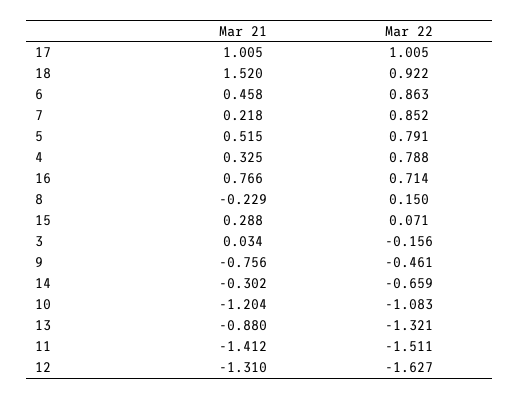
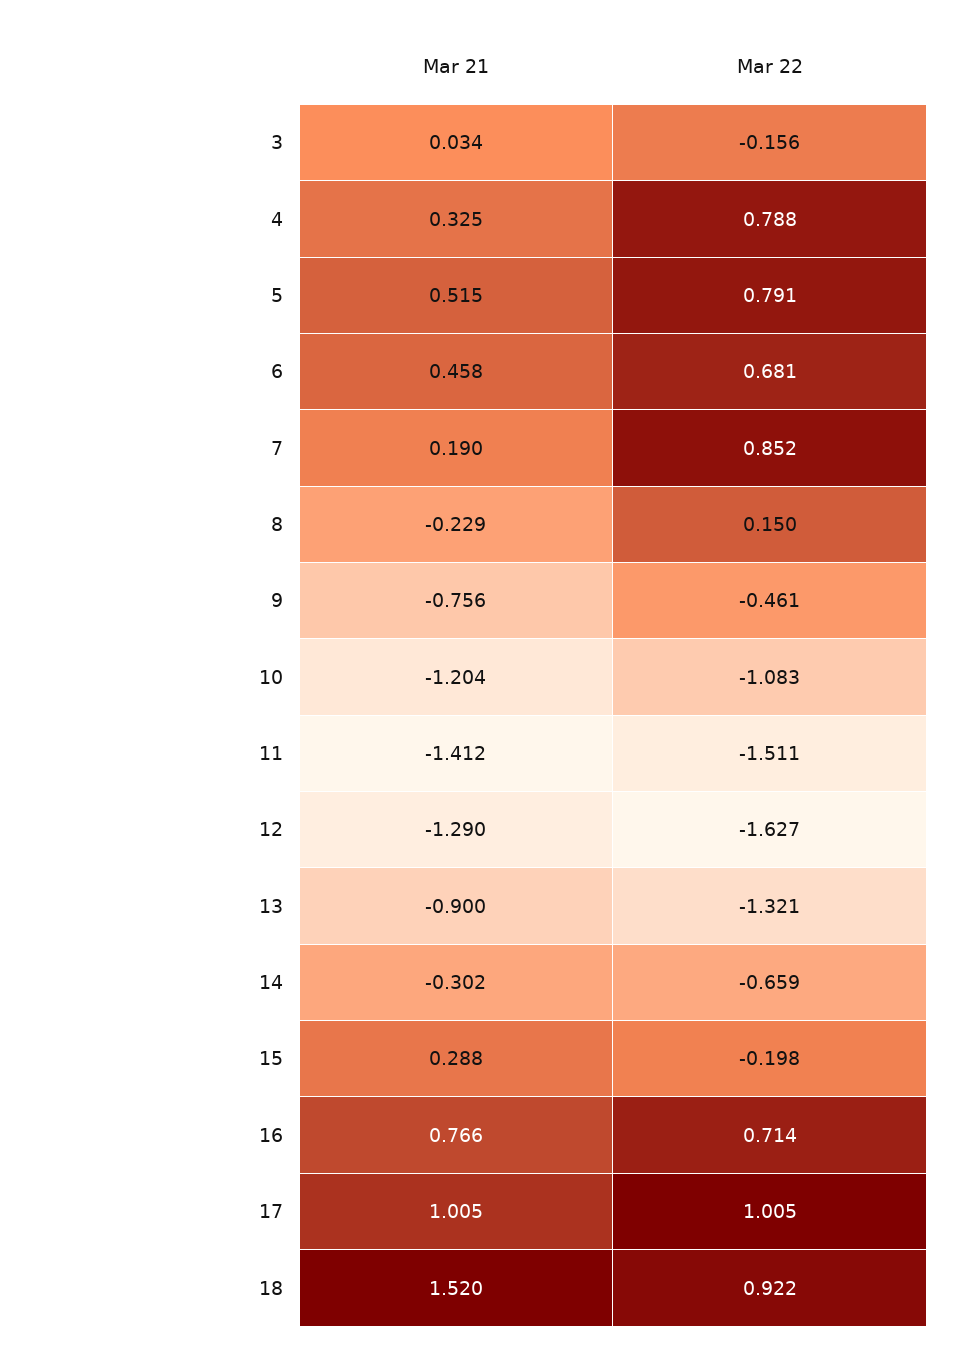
  {
    "Mar 21": {
      "17": 1.005,
      "18": 1.52,
      "6": 0.458,
-     "7": 0.218,
+     "7": 0.19,
      "5": 0.515,
      "4": 0.325,
      "16": 0.766,
      "8": -0.229,
      "15": 0.288,
      "3": 0.034,
      "9": -0.756,
      "14": -0.302,
      "10": -1.204,
-     "13": -0.88,
+     "13": -0.9,
      "11": -1.412,
-     "12": -1.31
+     "12": -1.29
    },
    "Mar 22": {
      "17": 1.005,
      "18": 0.922,
-     "6": 0.863,
+     "6": 0.681,
      "7": 0.852,
      "5": 0.791,
      "4": 0.788,
      "16": 0.714,
      "8": 0.15,
-     "15": 0.071,
+     "15": -0.198,
      "3": -0.156,
      "9": -0.461,
      "14": -0.659,
      "10": -1.083,
      "13": -1.321,
      "11": -1.511,
      "12": -1.627
    }
  }

